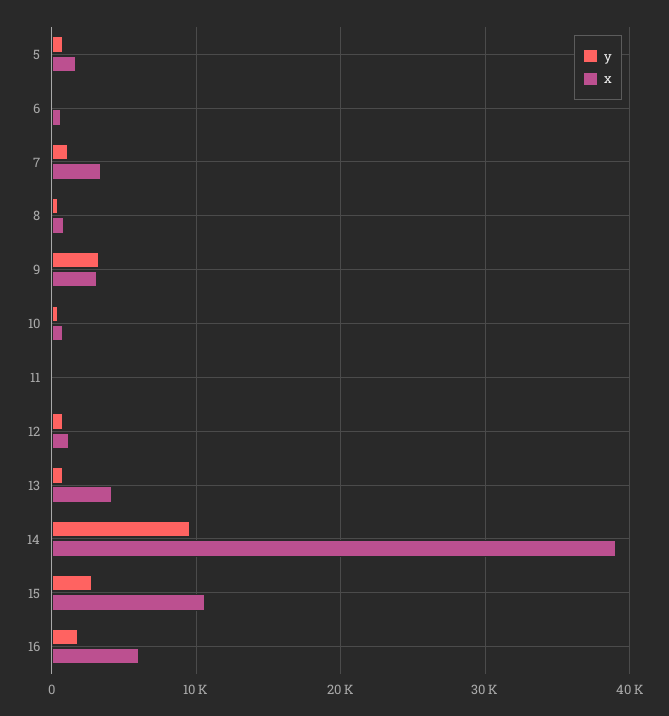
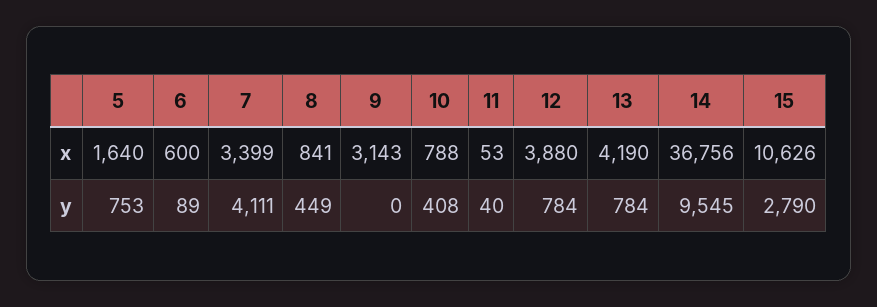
  {
    "y": {
      "5": 753,
      "6": 89,
-     "7": 1000,
+     "7": 4111,
      "8": 449,
-     "9": 3000,
+     "9": 0,
      "10": 408,
      "11": 40,
      "12": 784,
      "13": 784,
      "14": 9545,
-     "15": 2790,
+     "15": 2790
-     "16": 2000
    },
    "x": {
      "5": 1640,
      "6": 600,
      "7": 3399,
      "8": 841,
      "9": 3143,
      "10": 788,
      "11": 53,
-     "12": 1000,
+     "12": 3880,
      "13": 4190,
-     "14": 39000,
+     "14": 36756,
-     "15": 10626,
+     "15": 10626
-     "16": 6000
    }
  }

